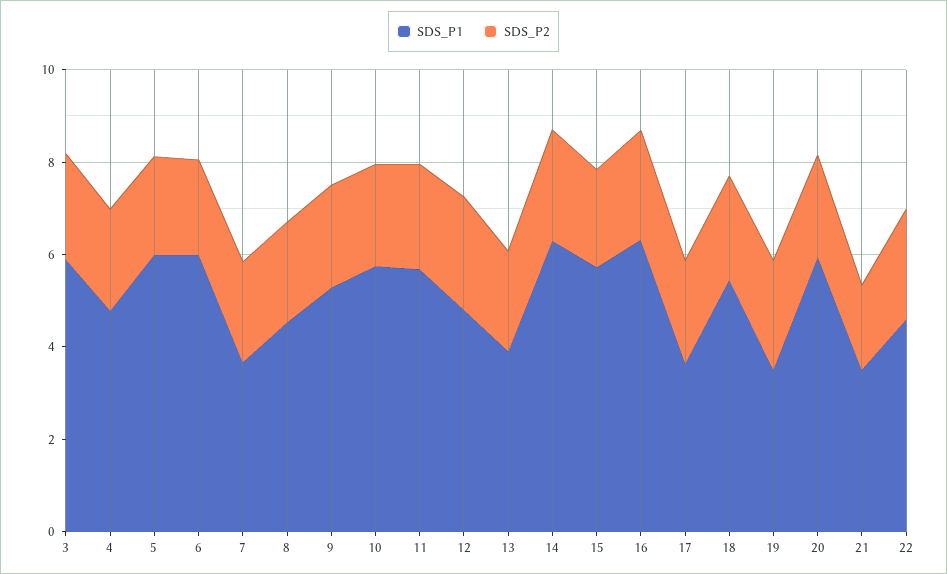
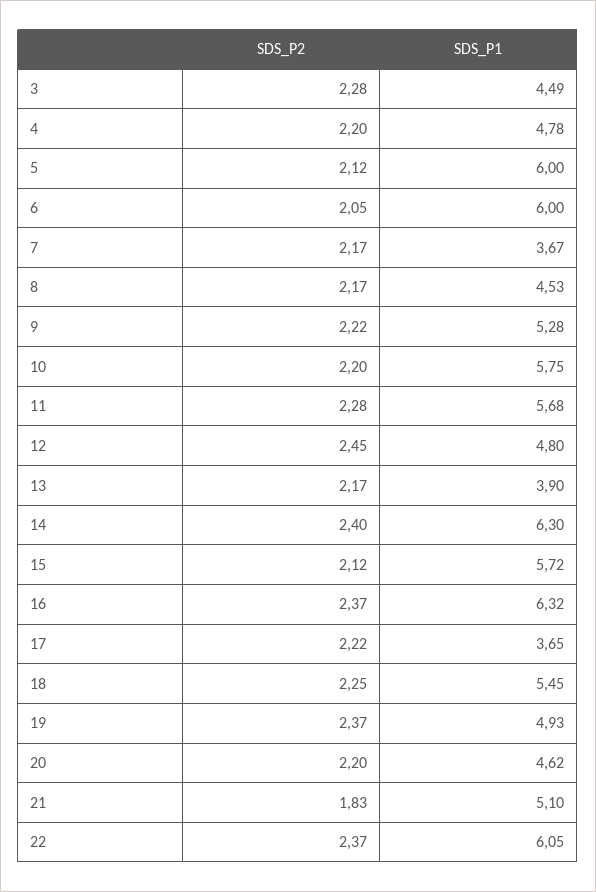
  {
    "SDS_P1": {
-     "3": 6,
+     "3": 4.49,
      "4": 4.78,
      "5": 6,
      "6": 6,
      "7": 3.67,
      "8": 4.53,
      "9": 5.28,
      "10": 5.75,
      "11": 5.68,
      "12": 4.8,
      "13": 3.9,
      "14": 6.3,
      "15": 5.72,
      "16": 6.32,
      "17": 3.65,
      "18": 5.45,
-     "19": 3.5,
+     "19": 4.93,
-     "20": 6,
+     "20": 4.62,
-     "21": 3.5,
+     "21": 5.1,
-     "22": 4.5
+     "22": 6.05
    },
    "SDS_P2": {
      "3": 2.28,
      "4": 2.2,
      "5": 2.12,
      "6": 2.05,
      "7": 2.17,
      "8": 2.17,
      "9": 2.22,
      "10": 2.2,
      "11": 2.28,
      "12": 2.45,
      "13": 2.17,
      "14": 2.4,
      "15": 2.12,
      "16": 2.37,
      "17": 2.22,
      "18": 2.25,
      "19": 2.37,
      "20": 2.2,
      "21": 1.83,
      "22": 2.37
    }
  }

